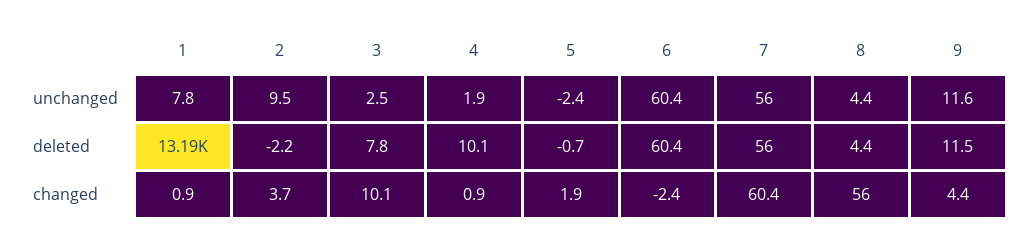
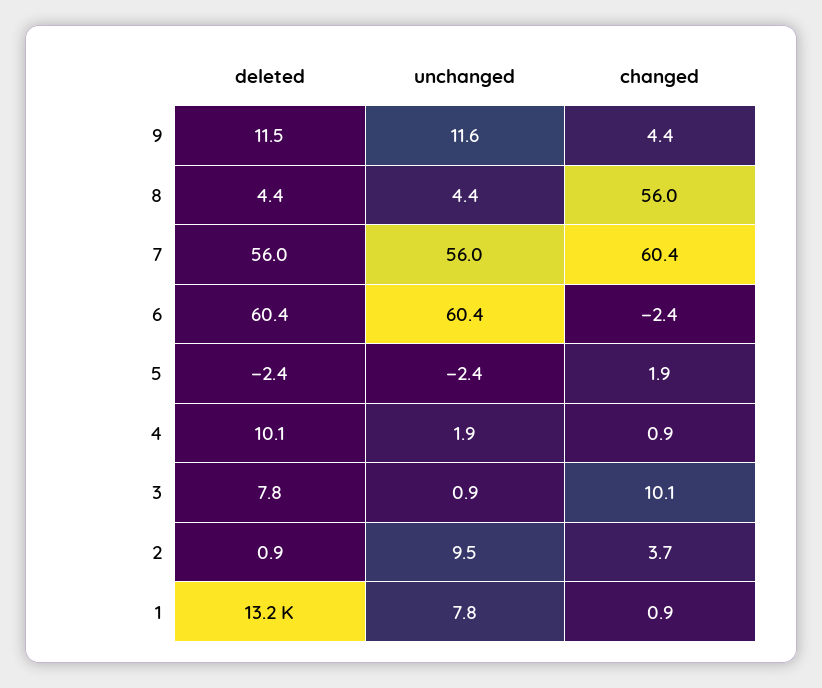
  {
    "1": {
      "unchanged": 7.8,
      "deleted": 13190,
      "changed": 0.9
    },
    "2": {
      "unchanged": 9.5,
-     "deleted": -2.2,
+     "deleted": 0.9,
      "changed": 3.7
    },
    "3": {
-     "unchanged": 2.5,
+     "unchanged": 0.9,
      "deleted": 7.8,
      "changed": 10.1
    },
    "4": {
      "unchanged": 1.9,
      "deleted": 10.1,
      "changed": 0.9
    },
    "5": {
      "unchanged": -2.4,
-     "deleted": -0.7,
+     "deleted": -2.4,
      "changed": 1.9
    },
    "6": {
      "unchanged": 60.4,
      "deleted": 60.4,
      "changed": -2.4
    },
    "7": {
      "unchanged": 56,
      "deleted": 56,
      "changed": 60.4
    },
    "8": {
      "unchanged": 4.4,
      "deleted": 4.4,
      "changed": 56
    },
    "9": {
      "unchanged": 11.6,
      "deleted": 11.5,
      "changed": 4.4
    }
  }

